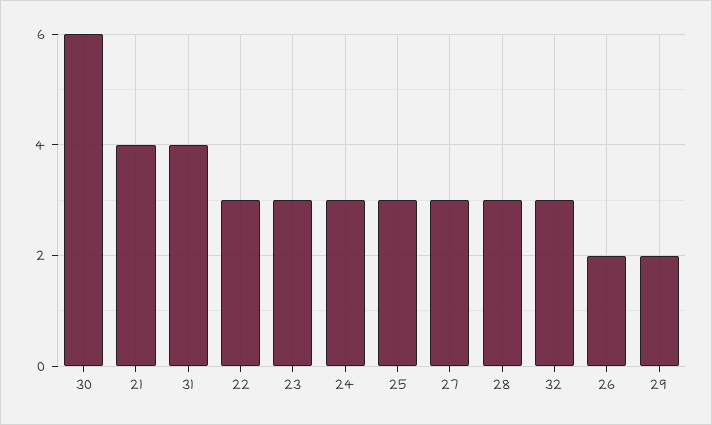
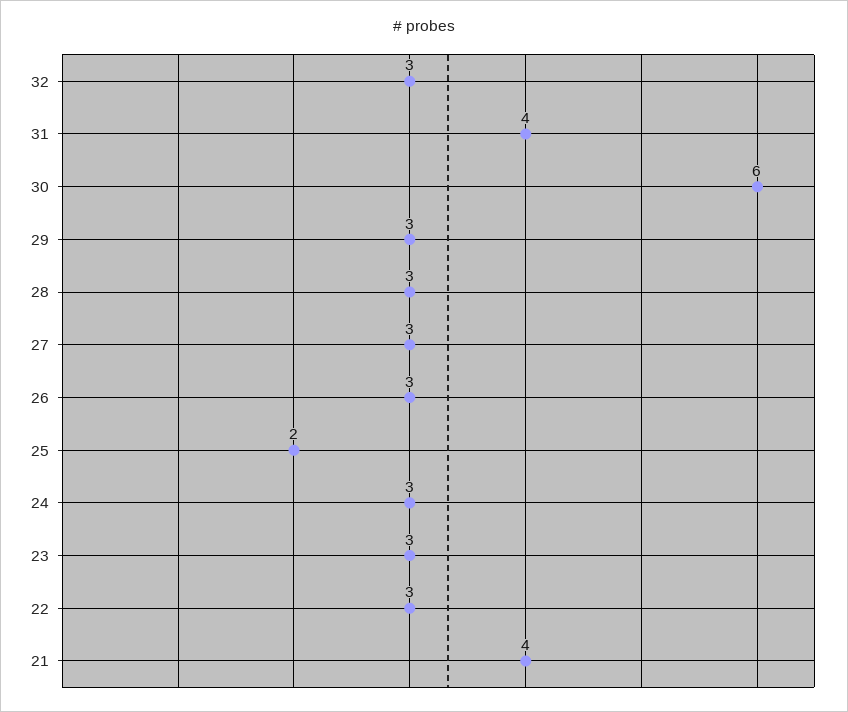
  {
    "30": 6,
    "21": 4,
    "31": 4,
    "22": 3,
    "23": 3,
    "24": 3,
-   "25": 3,
+   "25": 2,
    "27": 3,
    "28": 3,
    "32": 3,
-   "26": 2,
+   "26": 3,
-   "29": 2
+   "29": 3
  }

